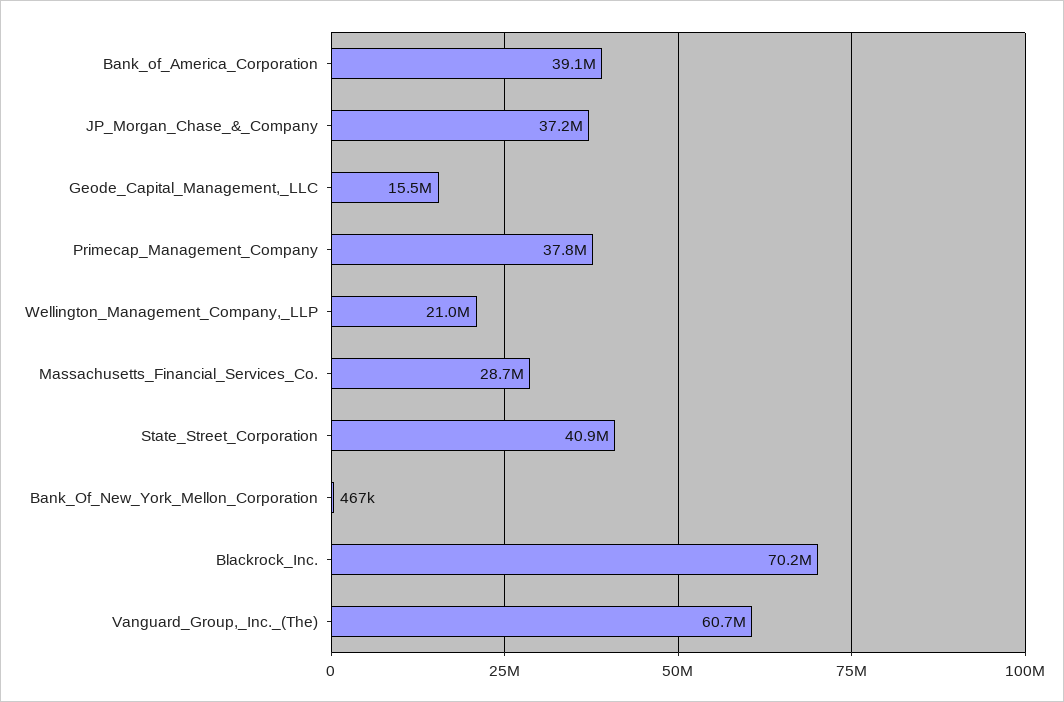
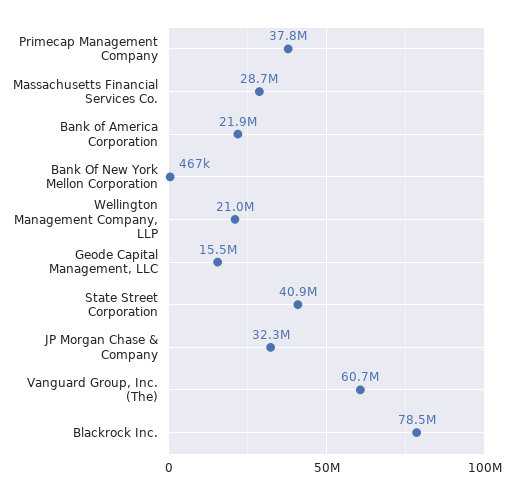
  {
-   "Bank_of_America_Corporation": 39100000,
+   "Bank_of_America_Corporation": 21900000,
-   "JP_Morgan_Chase_&_Company": 37200000,
+   "JP_Morgan_Chase_&_Company": 32300000,
    "Geode_Capital_Management,_LLC": 15500000,
    "Primecap_Management_Company": 37800000,
    "Wellington_Management_Company,_LLP": 21000000,
    "Massachusetts_Financial_Services_Co.": 28700000,
    "State_Street_Corporation": 40900000,
    "Bank_Of_New_York_Mellon_Corporation": 467000,
-   "Blackrock_Inc.": 70200000,
+   "Blackrock_Inc.": 78500000,
    "Vanguard_Group,_Inc._(The)": 60700000
  }

